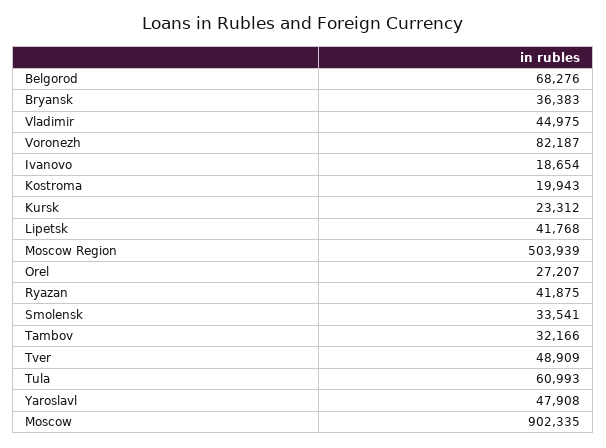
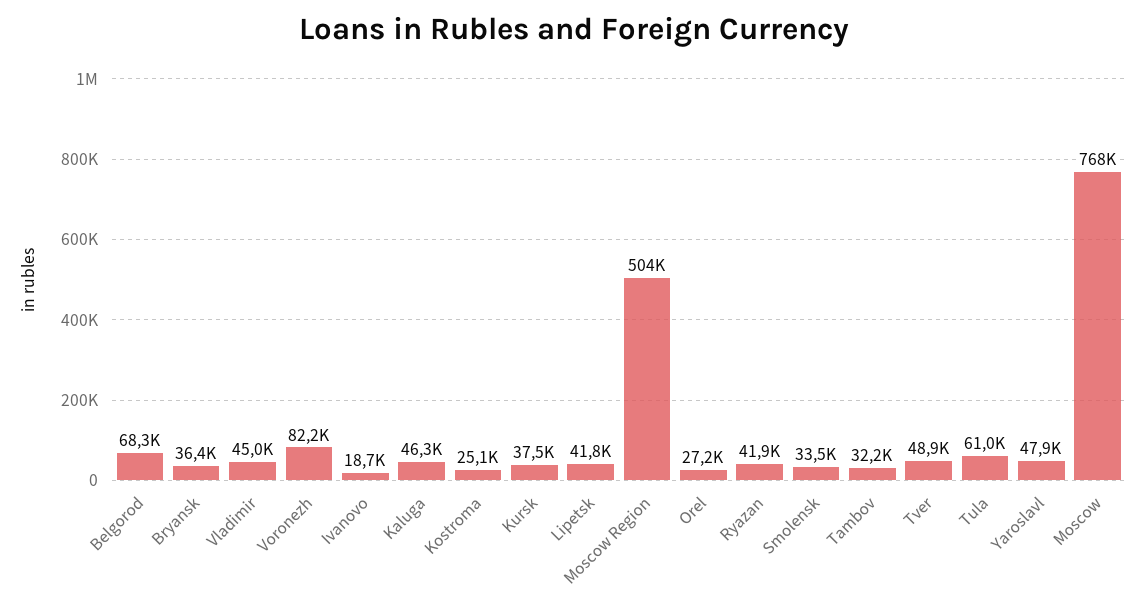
  {
    "Belgorod": 68276,
    "Bryansk": 36383,
    "Vladimir": 44975,
    "Voronezh": 82187,
    "Ivanovo": 18654,
-   "Kostroma": 19943,
+   "Kostroma": 25100,
-   "Kursk": 23312,
+   "Kursk": 37500,
    "Lipetsk": 41768,
    "Moscow Region": 503939,
    "Orel": 27207,
    "Ryazan": 41875,
    "Smolensk": 33541,
    "Tambov": 32166,
    "Tver": 48909,
    "Tula": 60993,
    "Yaroslavl": 47908,
-   "Moscow": 902335
+   "Moscow": 768000,
+   "Kaluga": 46300
  }

